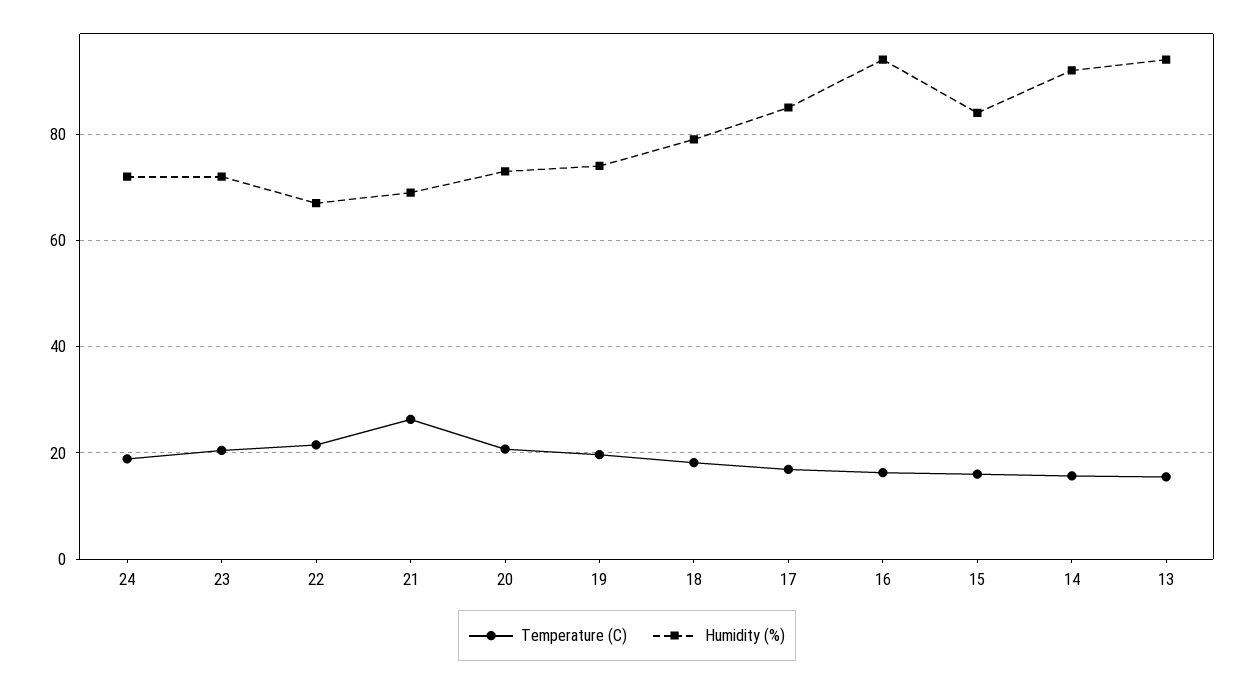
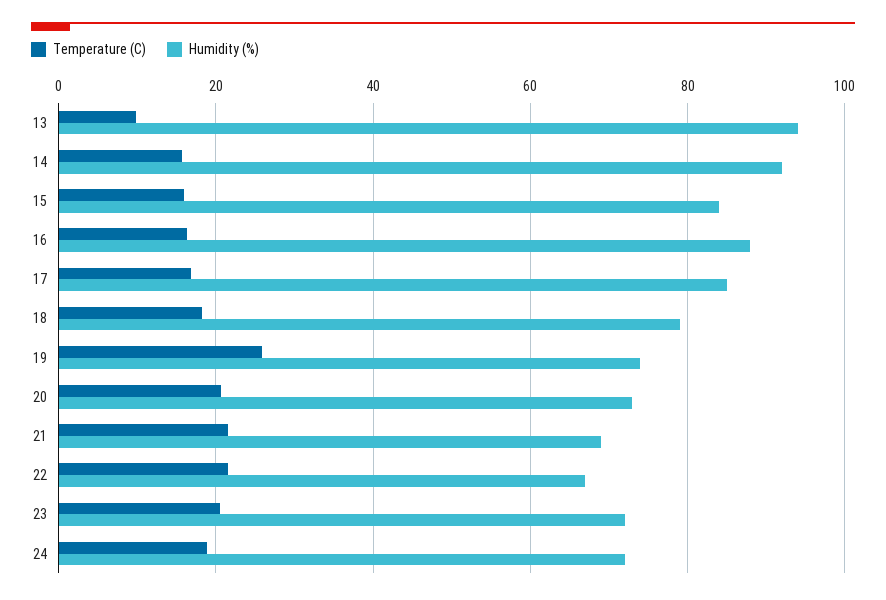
  {
    "Temperature (C)": {
      "24": 18,
      "23": 20,
      "22": 22,
-     "21": 26,
+     "21": 22,
      "20": 20,
-     "19": 20,
+     "19": 26,
      "18": 18,
      "17": 16,
      "16": 16,
      "15": 16,
      "14": 16,
-     "13": 16
+     "13": 10
    },
    "Humidity (%)": {
      "24": 72,
      "23": 72,
      "22": 68,
      "21": 70,
      "20": 74,
      "19": 74,
      "18": 80,
      "17": 86,
-     "16": 94,
+     "16": 88,
      "15": 84,
      "14": 92,
      "13": 94
    }
  }

